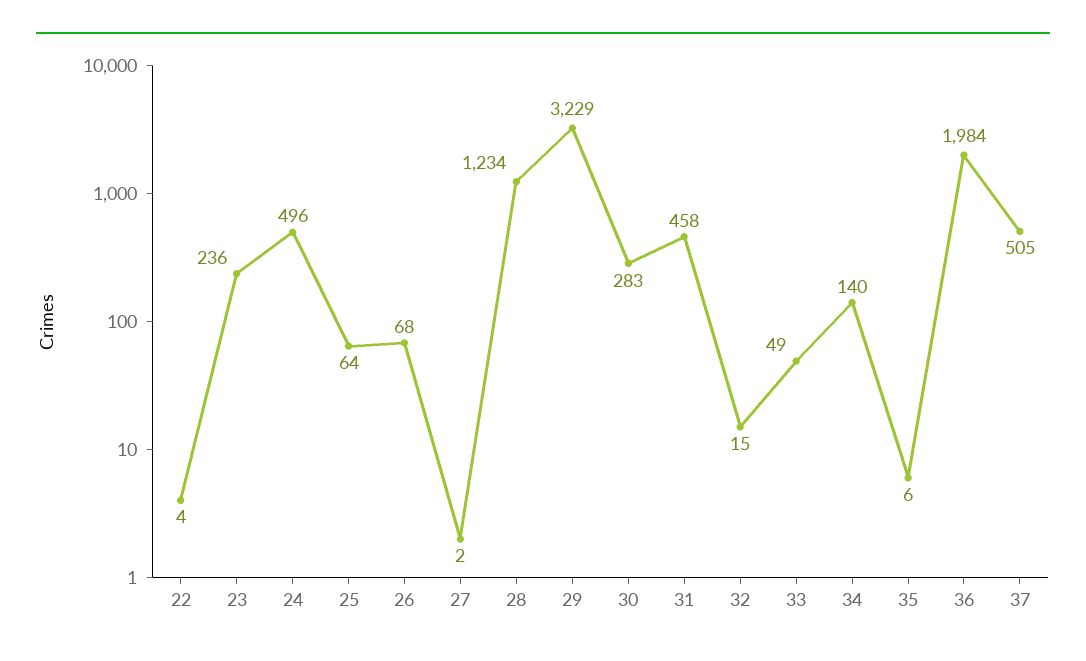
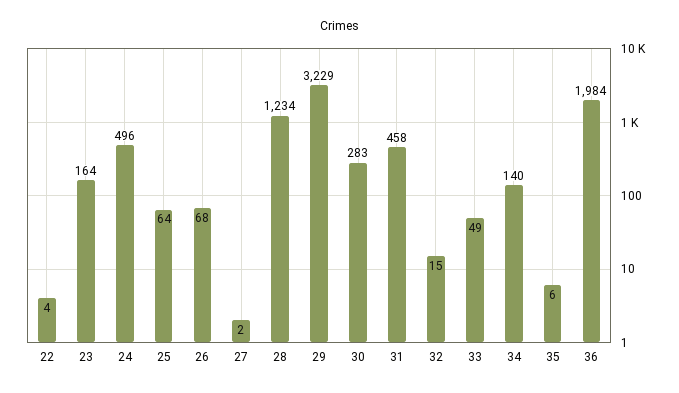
  {
    "22": 4,
-   "23": 236,
+   "23": 164,
    "24": 496,
    "25": 64,
    "26": 68,
    "27": 2,
    "28": 1234,
    "29": 3229,
    "30": 283,
    "31": 458,
    "32": 15,
    "33": 49,
    "34": 140,
    "35": 6,
-   "36": 1984,
+   "36": 1984
-   "37": 505
  }

